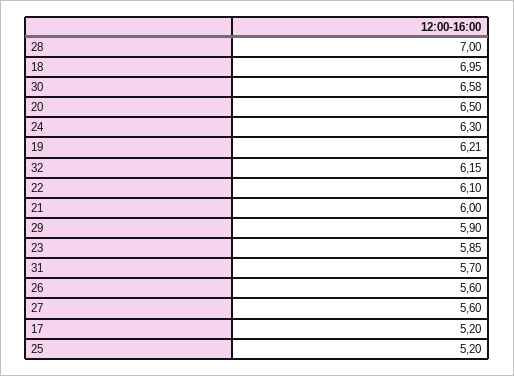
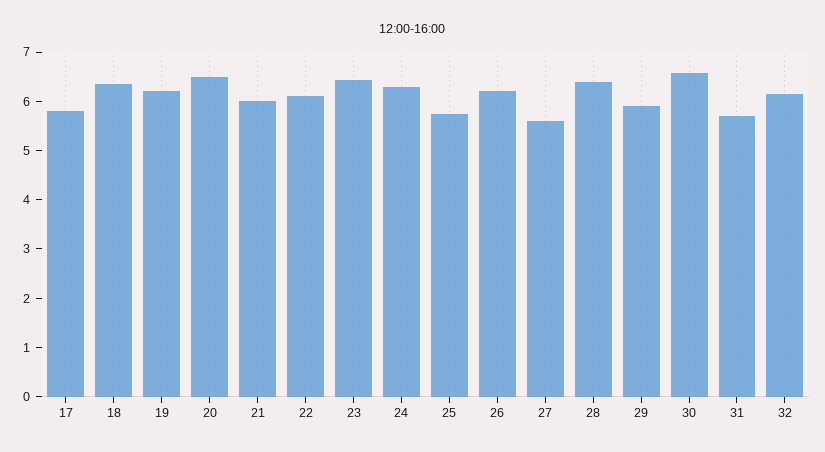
  {
-   "28": 7,
+   "28": 6.4,
-   "18": 6.95,
+   "18": 6.4,
    "30": 6.58,
    "20": 6.5,
    "24": 6.3,
    "19": 6.21,
    "32": 6.15,
    "22": 6.1,
    "21": 6,
    "29": 5.9,
-   "23": 5.85,
+   "23": 6.4,
    "31": 5.7,
-   "26": 5.6,
+   "26": 6.2,
    "27": 5.6,
-   "17": 5.2,
+   "17": 5.8,
-   "25": 5.2
+   "25": 5.8
  }

